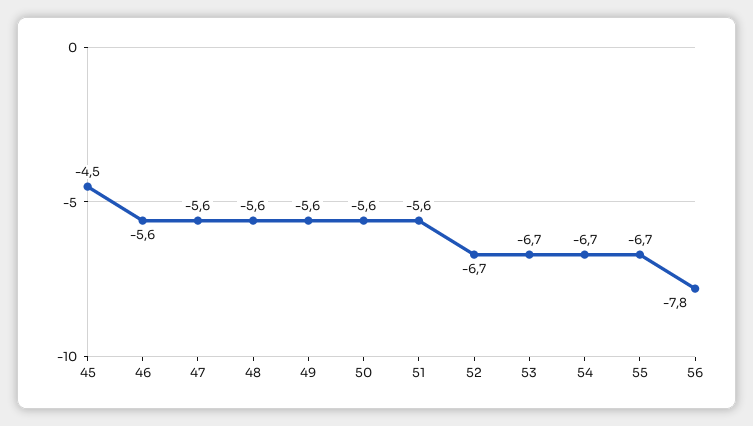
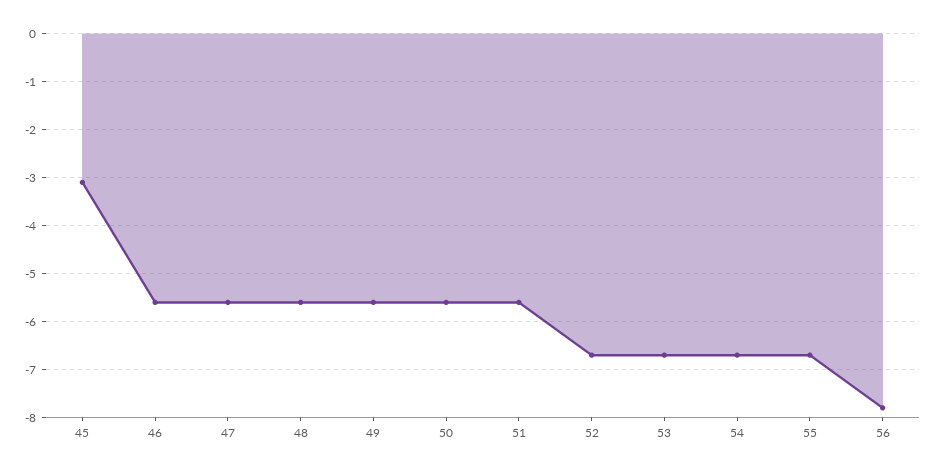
  {
-   "45": -4.5,
+   "45": -3,
    "46": -5.6,
    "47": -5.6,
    "48": -5.6,
    "49": -5.6,
    "50": -5.6,
    "51": -5.6,
    "52": -6.7,
    "53": -6.7,
    "54": -6.7,
    "55": -6.7,
    "56": -7.8
  }

